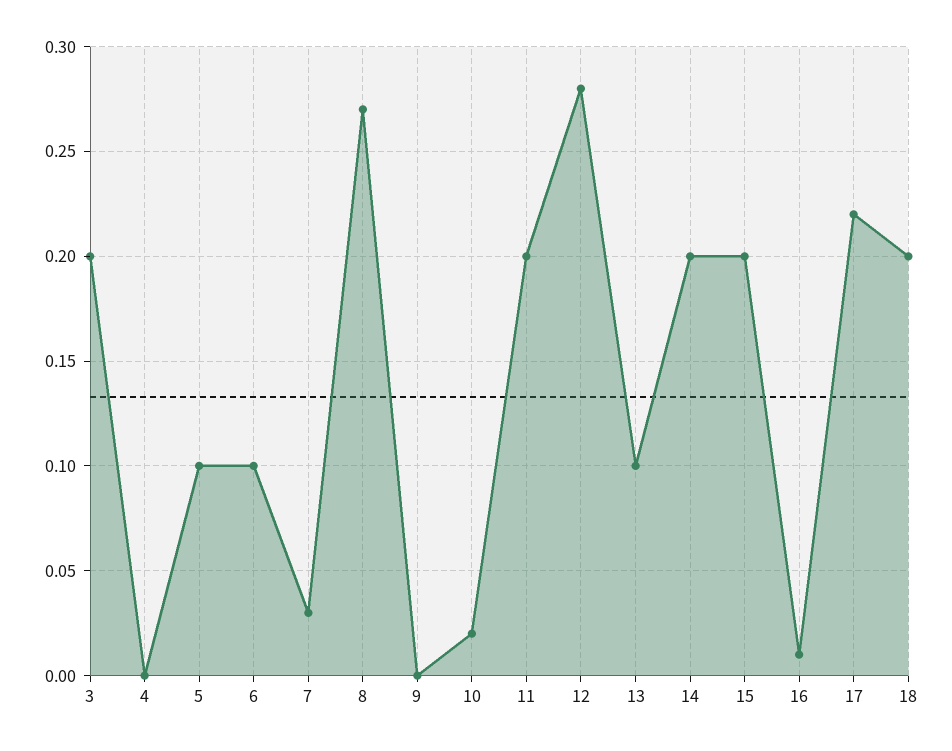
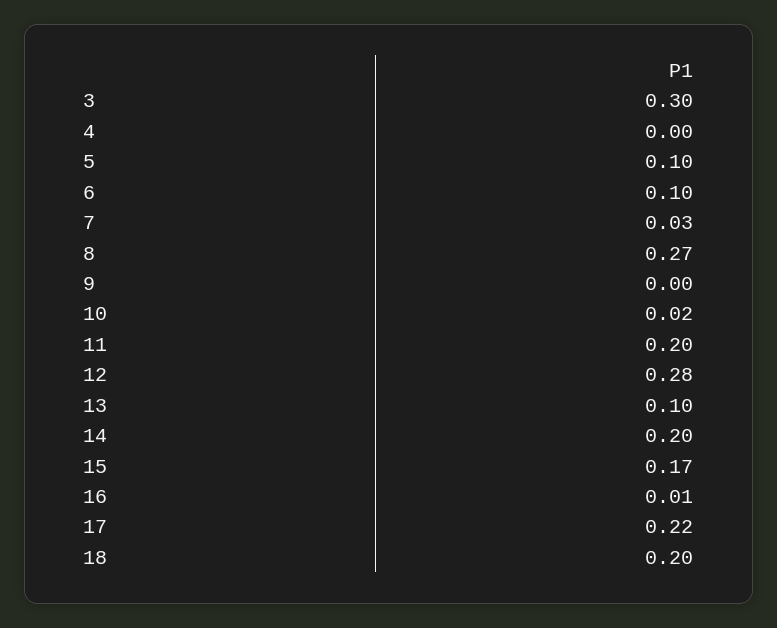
  {
-   "3": 0.2,
+   "3": 0.3,
    "4": 0,
    "5": 0.1,
    "6": 0.1,
    "7": 0.03,
    "8": 0.27,
    "9": 0,
    "10": 0.02,
    "11": 0.2,
    "12": 0.28,
    "13": 0.1,
    "14": 0.2,
-   "15": 0.2,
+   "15": 0.17,
    "16": 0.01,
    "17": 0.22,
    "18": 0.2
  }

